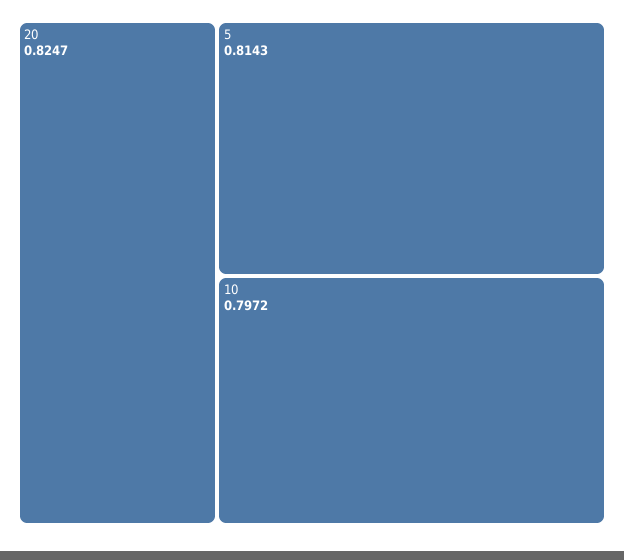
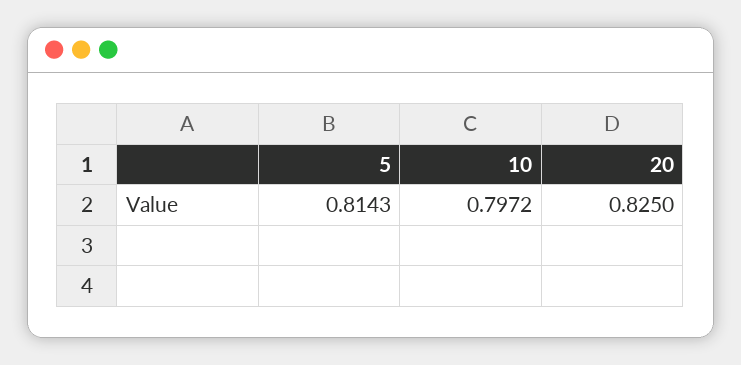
  {
-   "20": 0.8247,
+   "20": 0.825,
    "5": 0.8143,
    "10": 0.7972
  }

